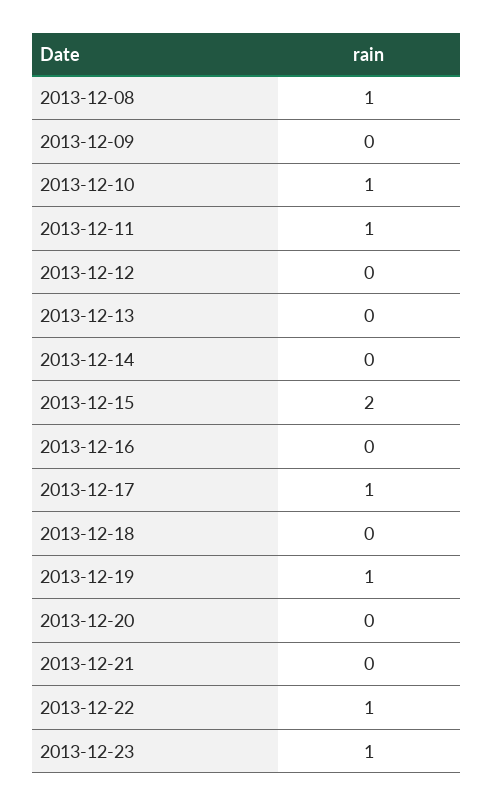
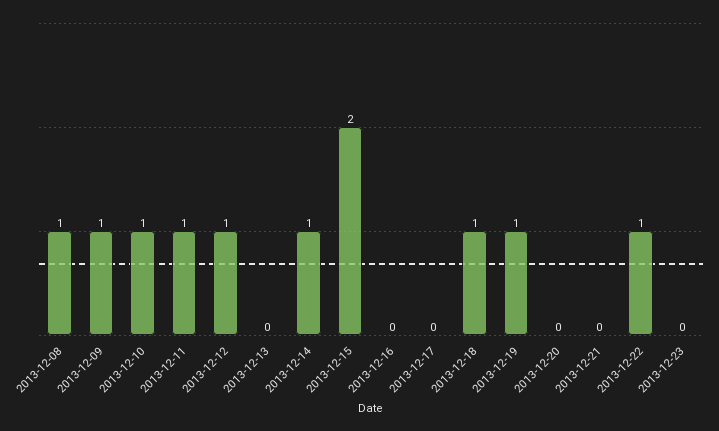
  {
    "2013-12-08": 1,
-   "2013-12-09": 0,
+   "2013-12-09": 1,
    "2013-12-10": 1,
    "2013-12-11": 1,
-   "2013-12-12": 0,
+   "2013-12-12": 1,
    "2013-12-13": 0,
-   "2013-12-14": 0,
+   "2013-12-14": 1,
    "2013-12-15": 2,
    "2013-12-16": 0,
-   "2013-12-17": 1,
+   "2013-12-17": 0,
-   "2013-12-18": 0,
+   "2013-12-18": 1,
    "2013-12-19": 1,
    "2013-12-20": 0,
    "2013-12-21": 0,
    "2013-12-22": 1,
-   "2013-12-23": 1
+   "2013-12-23": 0
  }

